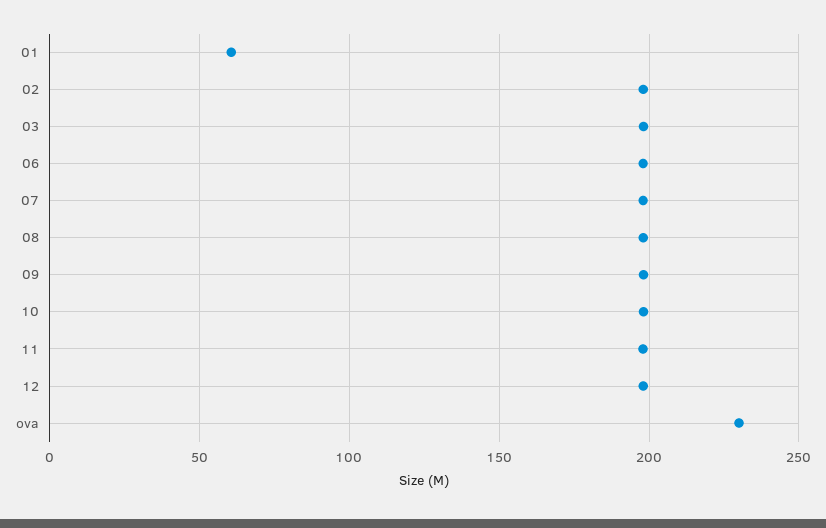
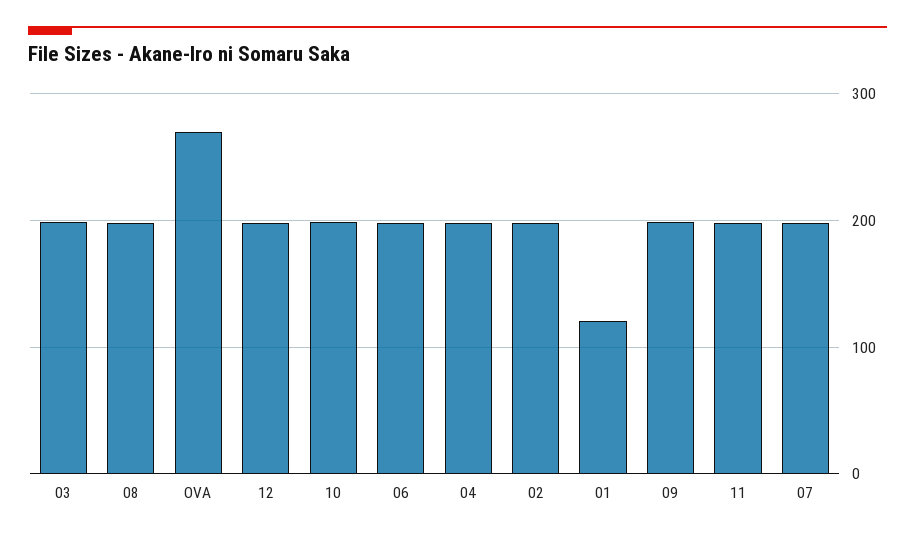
  {
-   "01": 60,
+   "01": 120,
    "02": 200,
    "03": 200,
    "06": 200,
    "07": 200,
    "08": 200,
    "09": 200,
    "10": 200,
    "11": 200,
    "12": 200,
-   "ova": 230
+   "ova": 270,
+   "04": 200
  }

